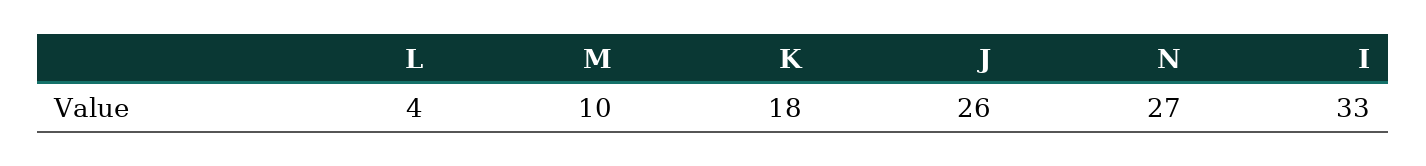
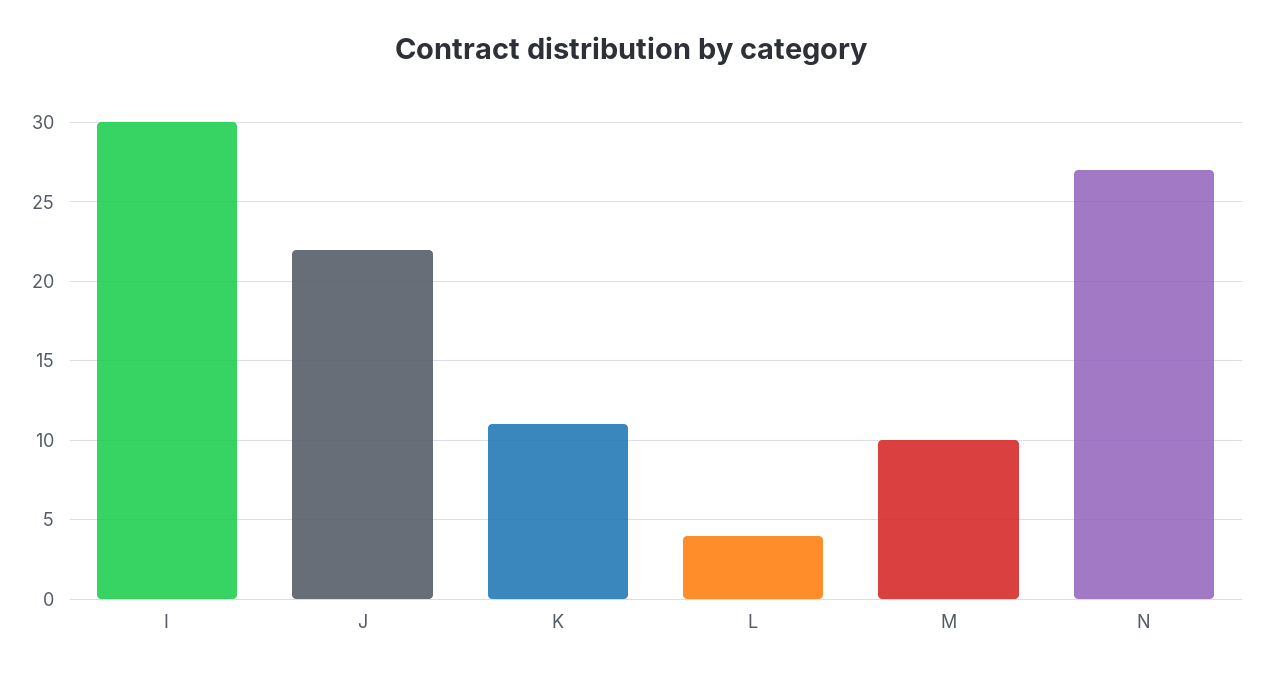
  {
    "L": 4,
    "M": 10,
-   "K": 18,
+   "K": 11,
-   "J": 26,
+   "J": 22,
    "N": 27,
-   "I": 33
+   "I": 30
  }

